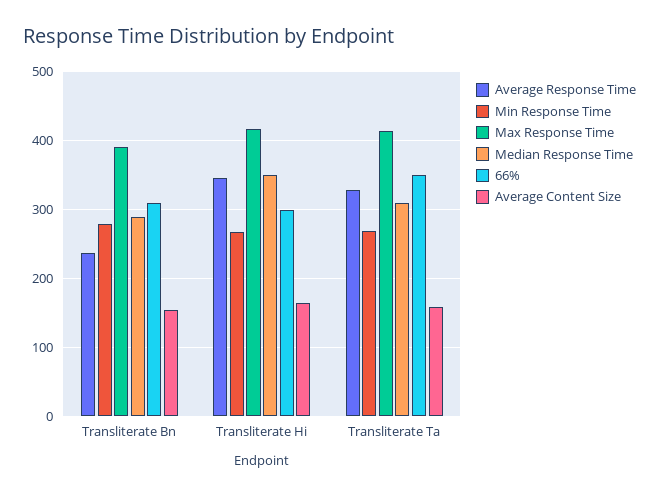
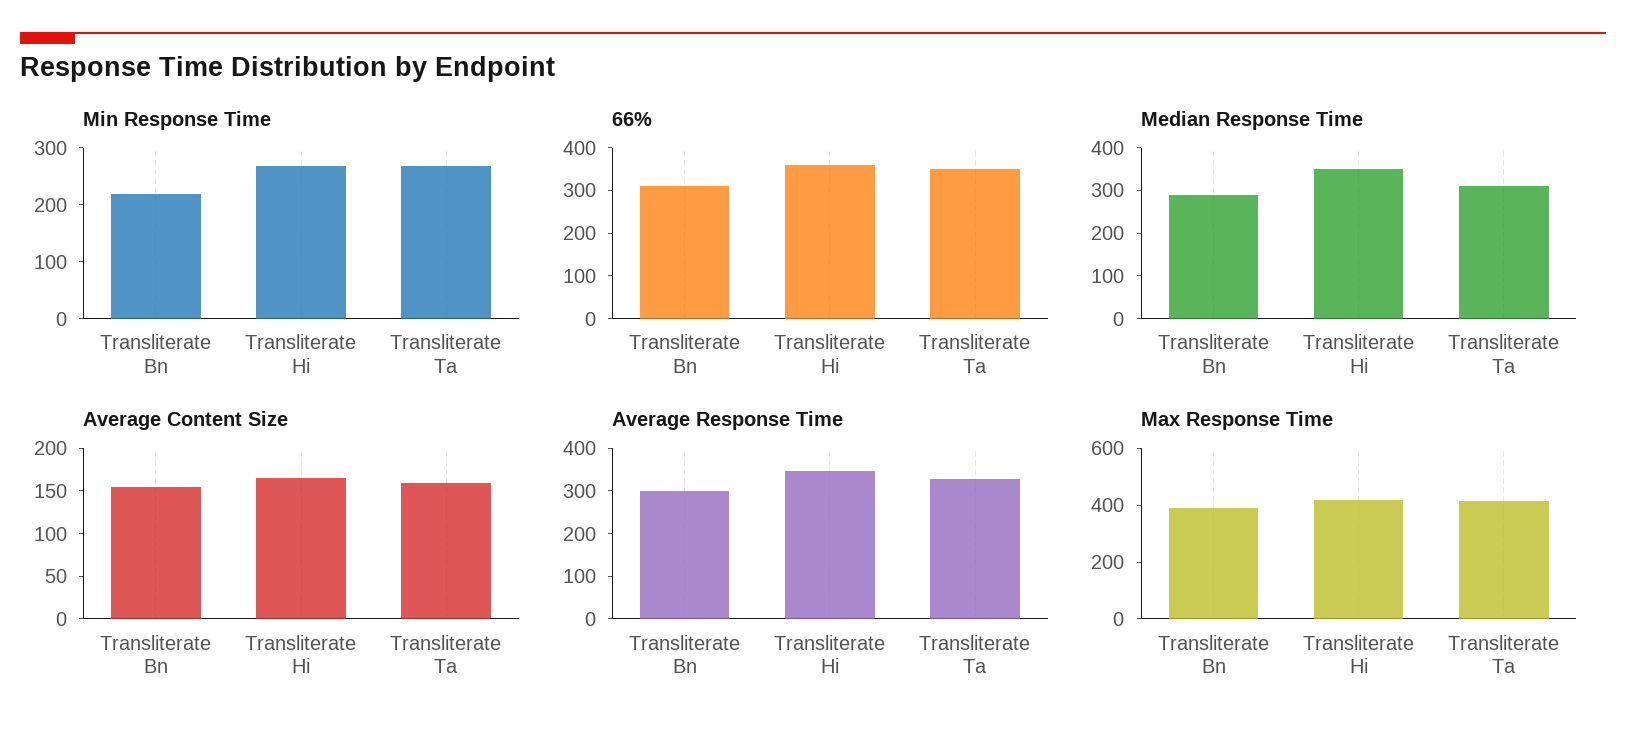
  {
    "Average Response Time": {
-     "Transliterate Bn": 240,
+     "Transliterate Bn": 300,
      "Transliterate Hi": 350,
      "Transliterate Ta": 330
    },
    "Min Response Time": {
-     "Transliterate Bn": 280,
+     "Transliterate Bn": 220,
      "Transliterate Hi": 270,
      "Transliterate Ta": 270
    },
    "Max Response Time": {
      "Transliterate Bn": 390,
      "Transliterate Hi": 420,
      "Transliterate Ta": 410
    },
    "Median Response Time": {
      "Transliterate Bn": 290,
      "Transliterate Hi": 350,
      "Transliterate Ta": 310
    },
    "66%": {
      "Transliterate Bn": 310,
-     "Transliterate Hi": 300,
+     "Transliterate Hi": 360,
      "Transliterate Ta": 350
    },
    "Average Content Size": {
      "Transliterate Bn": 160,
      "Transliterate Hi": 170,
      "Transliterate Ta": 160
    }
  }

